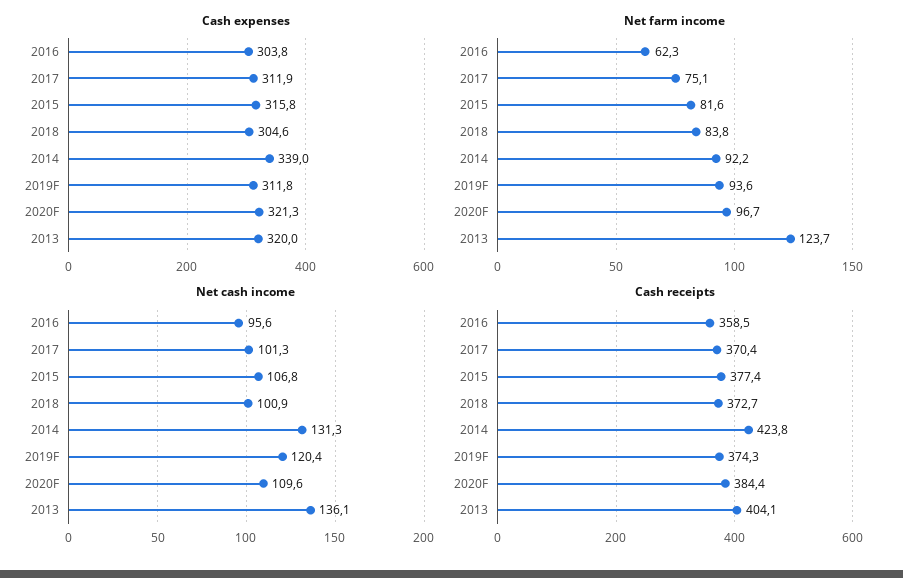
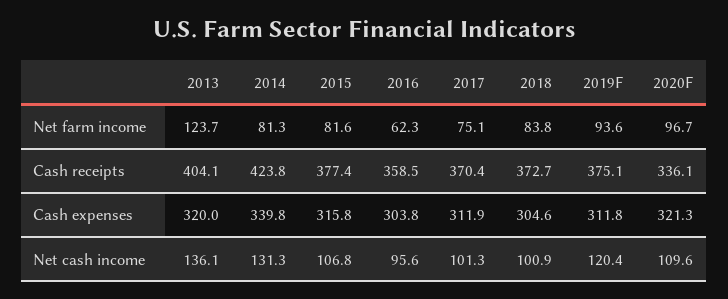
  {
    "Cash expenses": {
      "2016": 303.8,
      "2017": 311.9,
      "2015": 315.8,
      "2018": 304.6,
-     "2014": 339,
+     "2014": 339.8,
      "2019F": 311.8,
      "2020F": 321.3,
      "2013": 320
    },
    "Net farm income": {
      "2016": 62.3,
      "2017": 75.1,
      "2015": 81.6,
      "2018": 83.8,
-     "2014": 92.2,
+     "2014": 81.3,
      "2019F": 93.6,
      "2020F": 96.7,
      "2013": 123.7
    },
    "Net cash income": {
      "2016": 95.6,
      "2017": 101.3,
      "2015": 106.8,
      "2018": 100.9,
      "2014": 131.3,
      "2019F": 120.4,
      "2020F": 109.6,
      "2013": 136.1
    },
    "Cash receipts": {
      "2016": 358.5,
      "2017": 370.4,
      "2015": 377.4,
      "2018": 372.7,
      "2014": 423.8,
-     "2019F": 374.3,
+     "2019F": 375.1,
-     "2020F": 384.4,
+     "2020F": 336.1,
      "2013": 404.1
    }
  }

